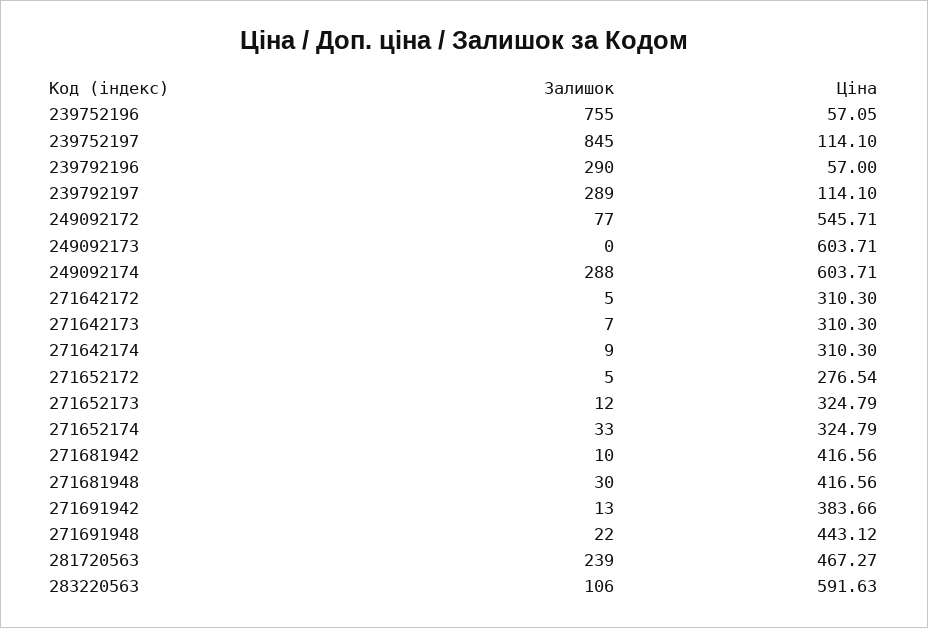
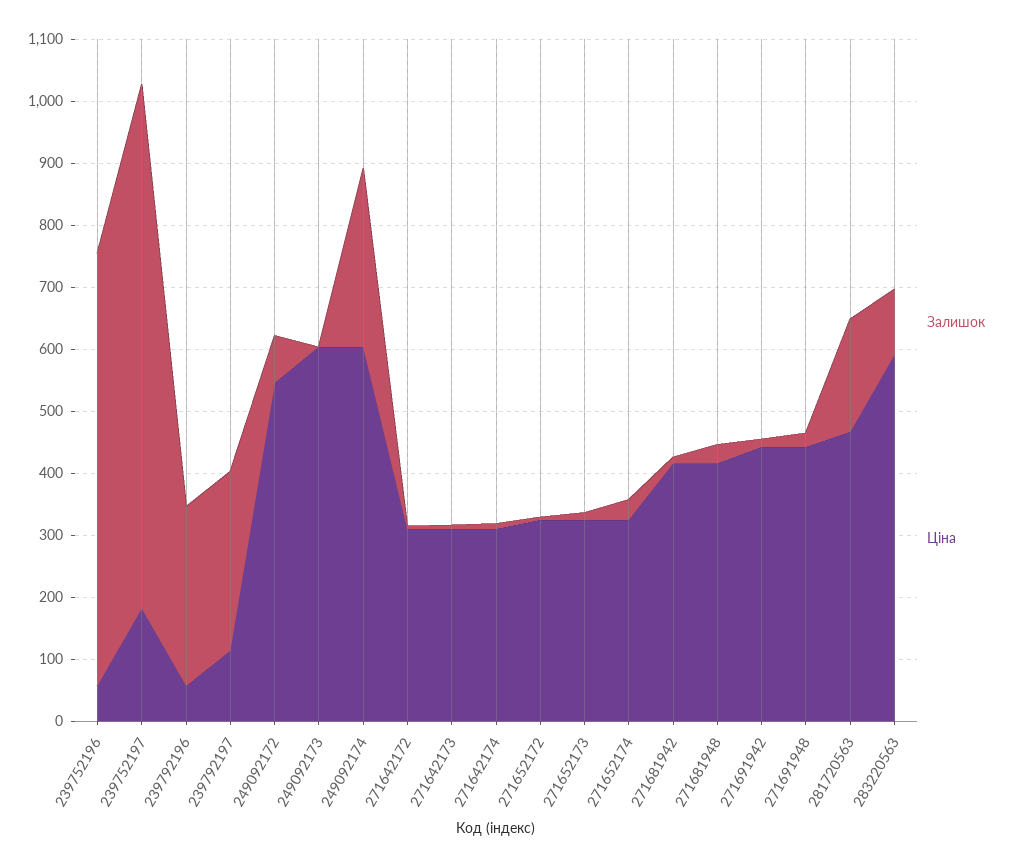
  {
    "Залишок": {
-     "239752196": 755,
+     "239752196": 700,
      "239752197": 845,
      "239792196": 290,
      "239792197": 289,
      "249092172": 77,
      "249092173": 0,
      "249092174": 288,
      "271642172": 5,
      "271642173": 7,
      "271642174": 9,
      "271652172": 5,
      "271652173": 12,
      "271652174": 33,
      "271681942": 10,
      "271681948": 30,
      "271691942": 13,
      "271691948": 22,
-     "281720563": 239,
+     "281720563": 180,
      "283220563": 106
    },
    "Ціна": {
      "239752196": 57.05,
-     "239752197": 114.1,
+     "239752197": 180,
      "239792196": 57,
      "239792197": 114.1,
      "249092172": 545.71,
      "249092173": 603.71,
      "249092174": 603.71,
      "271642172": 310.3,
      "271642173": 310.3,
      "271642174": 310.3,
-     "271652172": 276.54,
+     "271652172": 320,
      "271652173": 324.79,
      "271652174": 324.79,
      "271681942": 416.56,
      "271681948": 416.56,
-     "271691942": 383.66,
+     "271691942": 440,
      "271691948": 443.12,
      "281720563": 467.27,
      "283220563": 591.63
    }
  }

